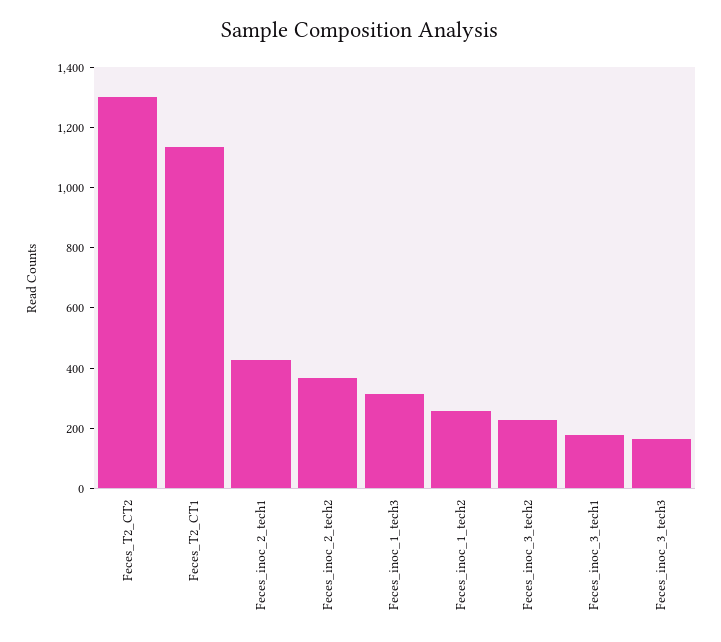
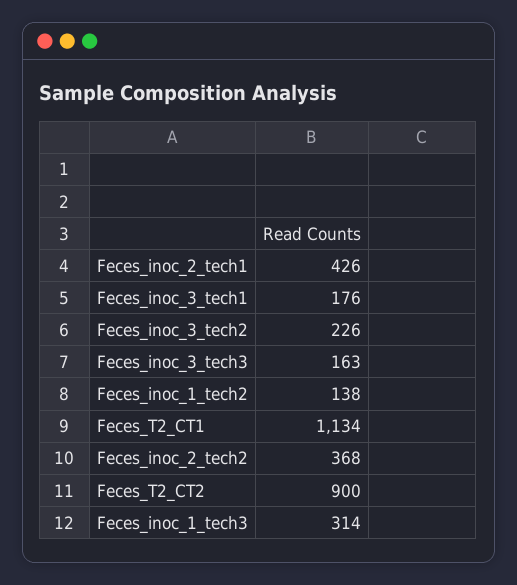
  {
-   "Feces_T2_CT2": 1300,
+   "Feces_T2_CT2": 900,
    "Feces_T2_CT1": 1134,
    "Feces_inoc_2_tech1": 426,
    "Feces_inoc_2_tech2": 368,
    "Feces_inoc_1_tech3": 314,
-   "Feces_inoc_1_tech2": 250,
+   "Feces_inoc_1_tech2": 138,
    "Feces_inoc_3_tech2": 226,
    "Feces_inoc_3_tech1": 176,
    "Feces_inoc_3_tech3": 163
  }

